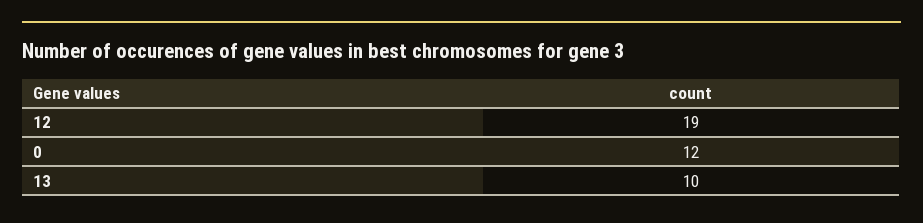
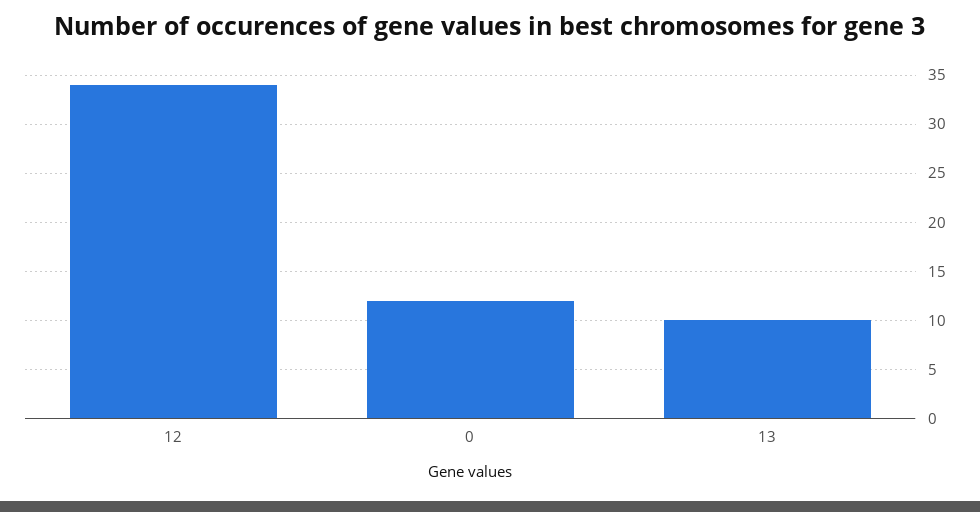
  {
-   "12": 19,
+   "12": 34,
    "0": 12,
    "13": 10
  }

